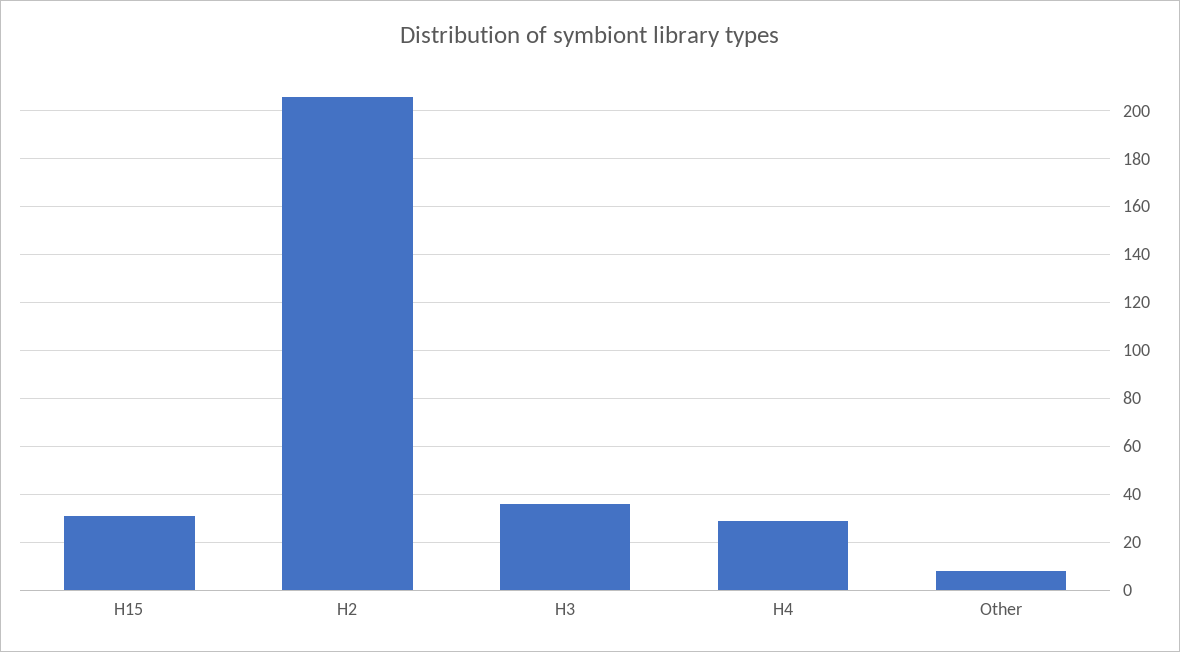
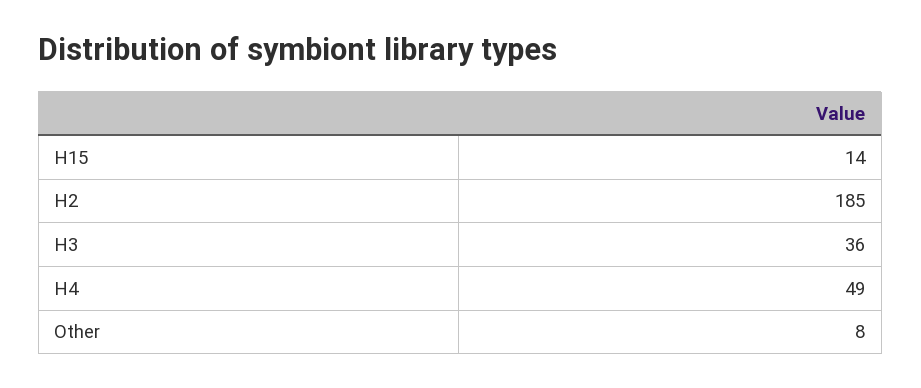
  {
-   "H15": 30,
+   "H15": 14,
-   "H2": 205,
+   "H2": 185,
    "H3": 36,
-   "H4": 30,
+   "H4": 49,
    "Other": 8
  }

